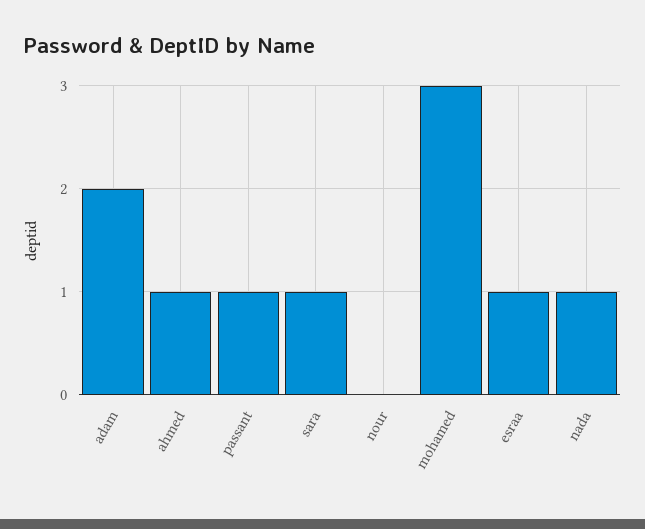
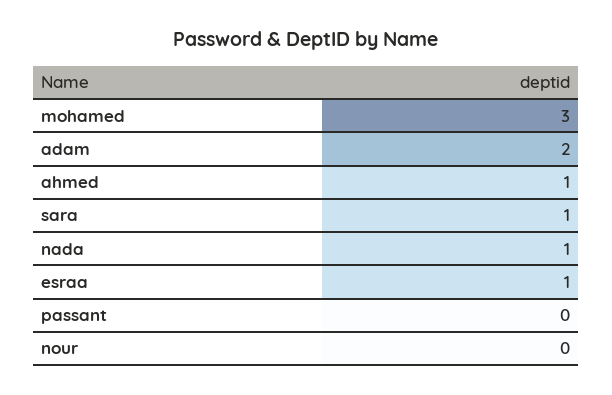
  {
    "adam": 2,
    "ahmed": 1,
-   "passant": 1,
+   "passant": 0,
    "sara": 1,
    "nour": 0,
    "mohamed": 3,
    "esraa": 1,
    "nada": 1
  }

